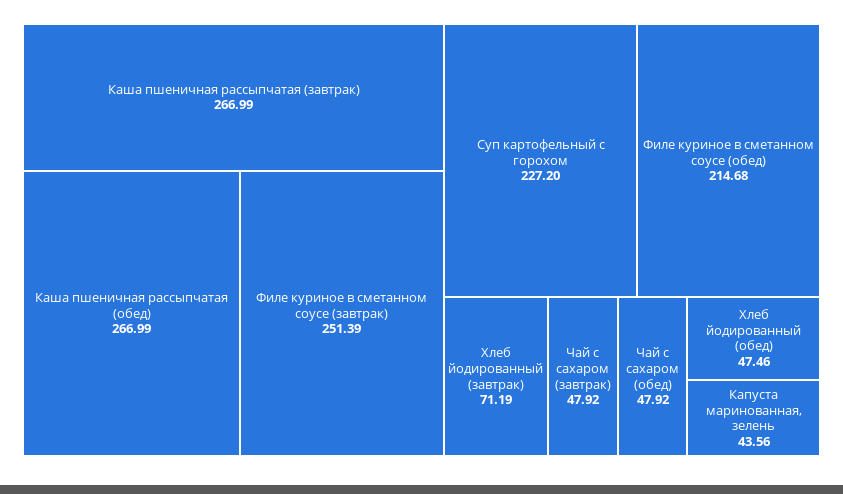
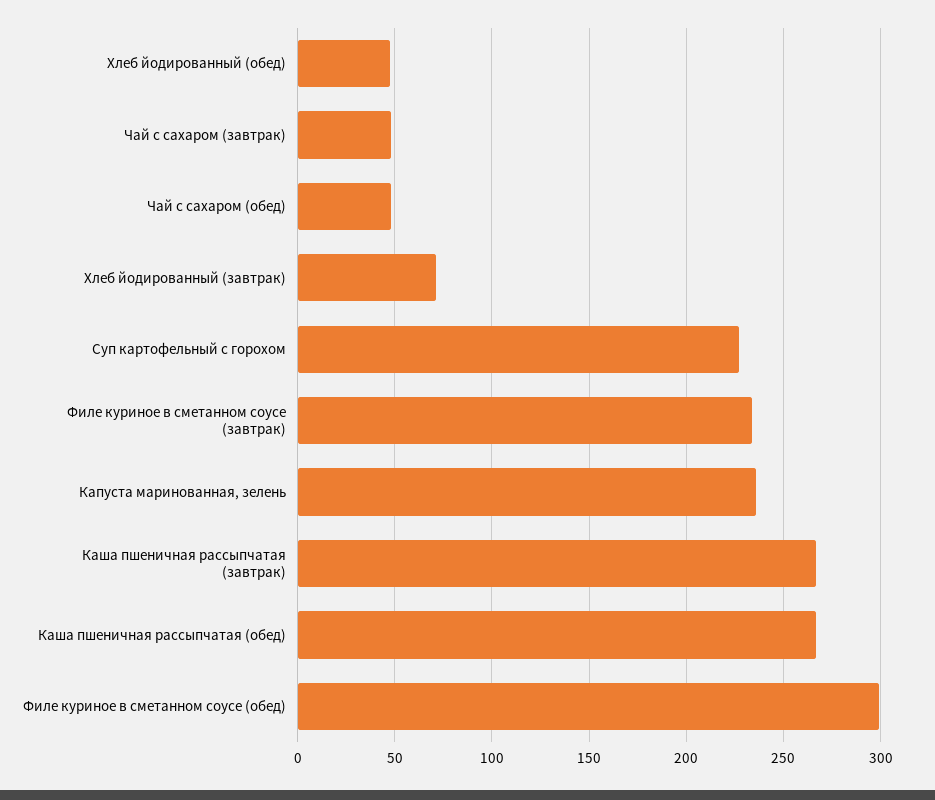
  {
    "Каша пшеничная рассыпчатая (завтрак)": 266.99,
    "Каша пшеничная рассыпчатая (обед)": 266.99,
-   "Филе куриное в сметанном соусе (завтрак)": 251.39,
+   "Филе куриное в сметанном соусе (завтрак)": 235,
    "Суп картофельный с горохом": 227.2,
-   "Филе куриное в сметанном соусе (обед)": 214.68,
+   "Филе куриное в сметанном соусе (обед)": 300,
    "Хлеб йодированный (завтрак)": 71.19,
    "Чай с сахаром (завтрак)": 47.92,
    "Чай с сахаром (обед)": 47.92,
    "Хлеб йодированный (обед)": 47.46,
-   "Капуста маринованная, зелень": 43.56
+   "Капуста маринованная, зелень": 235
  }

